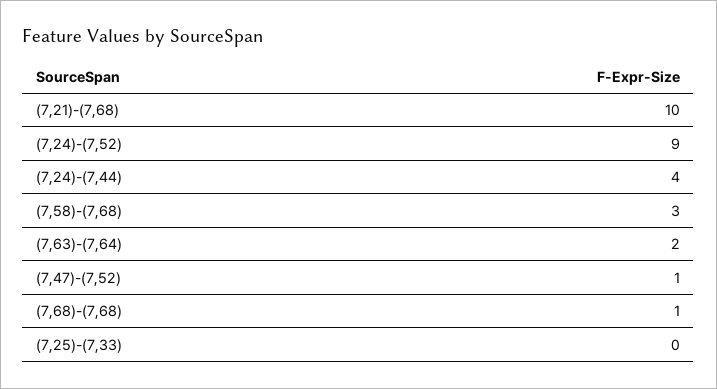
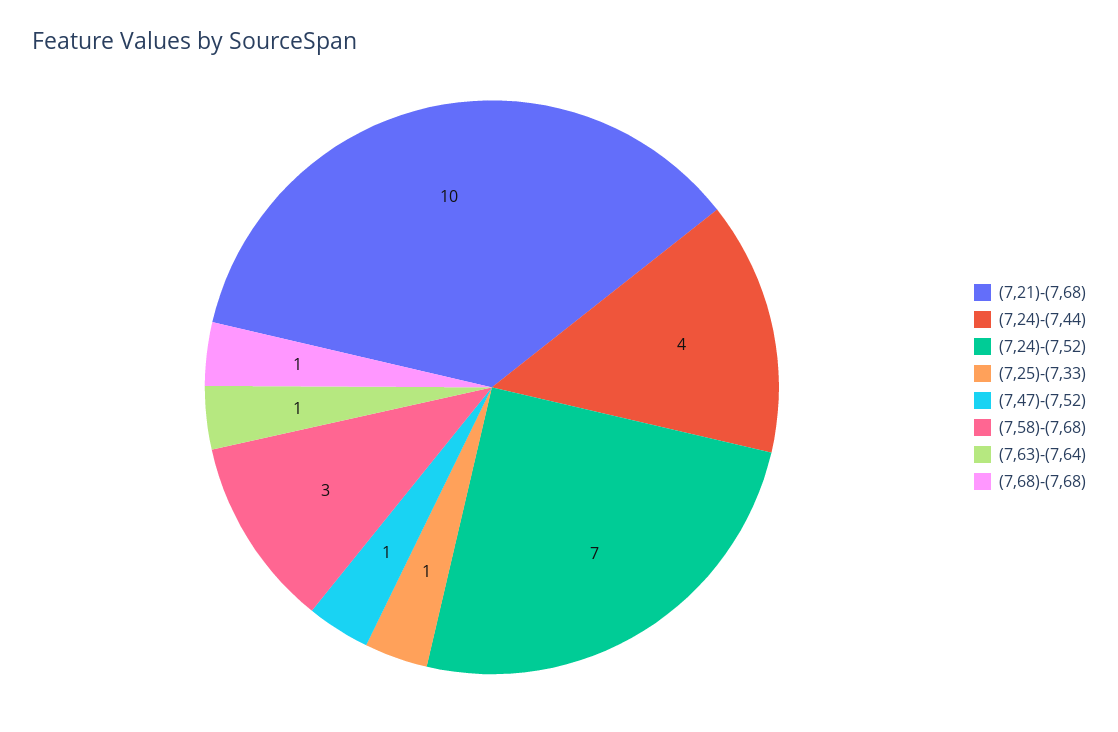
  {
    "(7,21)-(7,68)": 10,
-   "(7,24)-(7,52)": 9,
+   "(7,24)-(7,52)": 7,
    "(7,24)-(7,44)": 4,
    "(7,58)-(7,68)": 3,
-   "(7,63)-(7,64)": 2,
+   "(7,63)-(7,64)": 1,
    "(7,47)-(7,52)": 1,
    "(7,68)-(7,68)": 1,
-   "(7,25)-(7,33)": 0
+   "(7,25)-(7,33)": 1
  }

